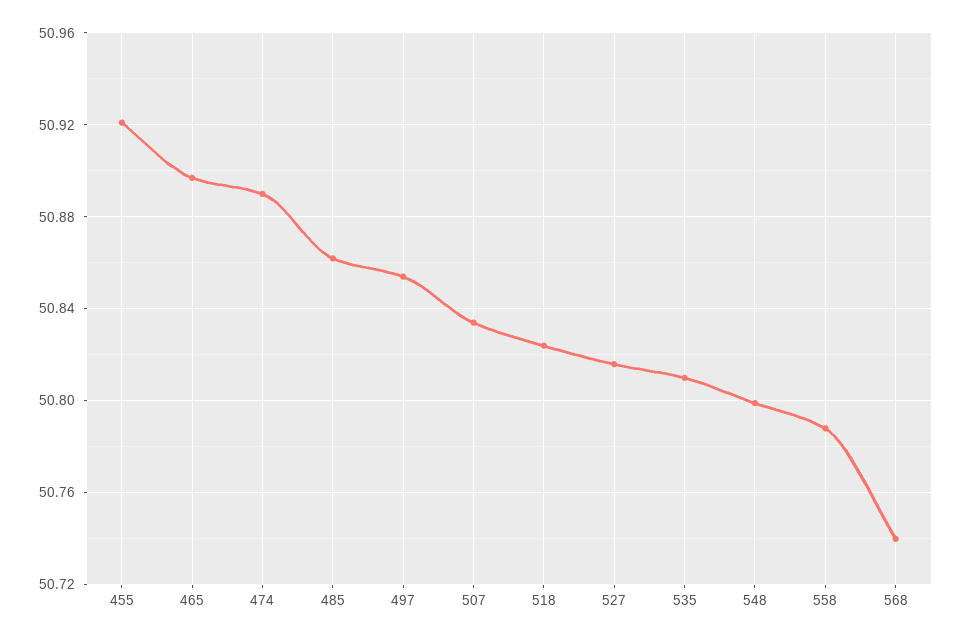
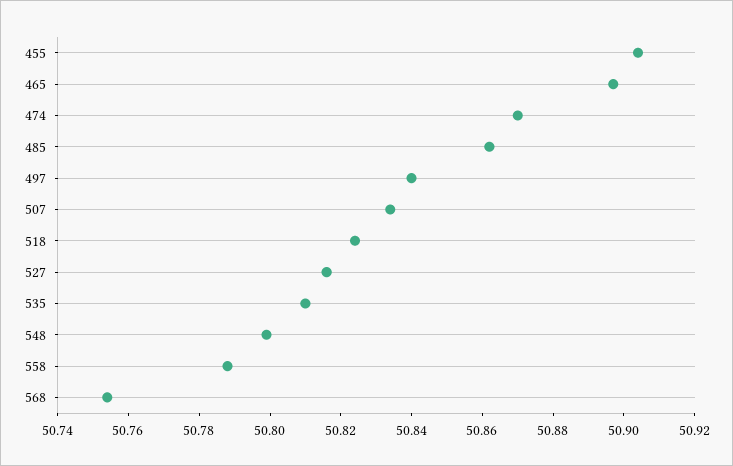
  {
-   "455": 50.92,
+   "455": 50.905,
    "465": 50.895,
-   "474": 50.89,
+   "474": 50.87,
    "485": 50.86,
-   "497": 50.855,
+   "497": 50.84,
    "507": 50.835,
    "518": 50.825,
    "527": 50.815,
    "535": 50.81,
    "548": 50.8,
    "558": 50.79,
-   "568": 50.74
+   "568": 50.755
  }

